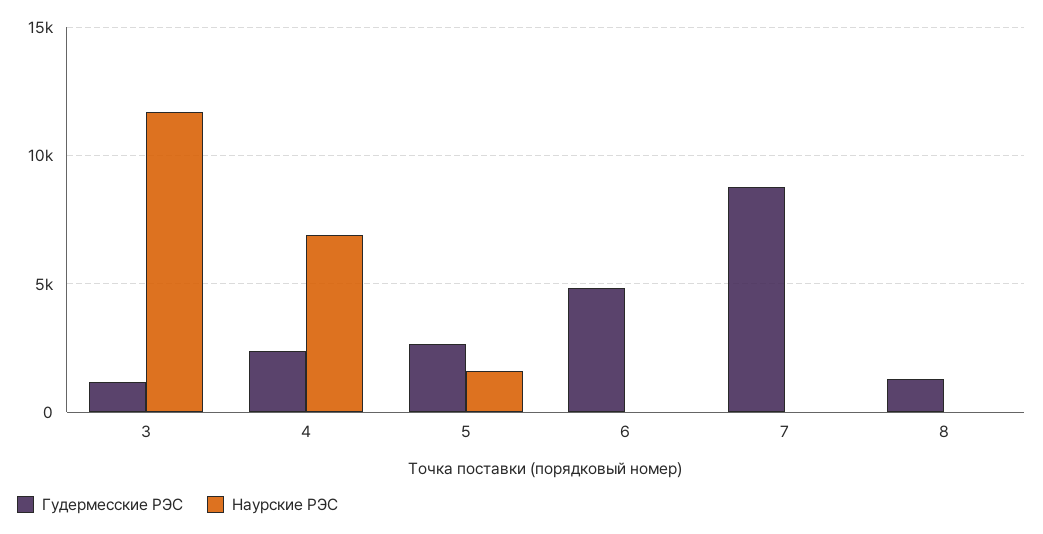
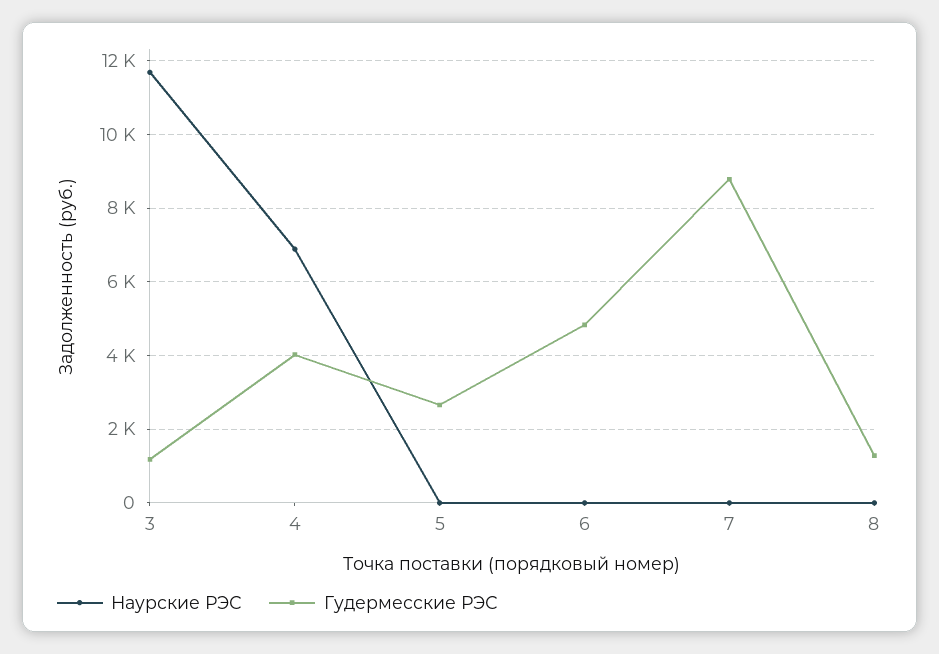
  {
    "Гудермесские РЭС": {
      "3": 1200,
-     "4": 2500,
+     "4": 4000,
      "5": 2600,
      "6": 4800,
      "7": 8800,
      "8": 1200
    },
    "Наурские РЭС": {
      "3": 11600,
      "4": 6800,
-     "5": 1500,
+     "5": 0,
      "6": 0,
      "7": 0,
      "8": 0
    }
  }

